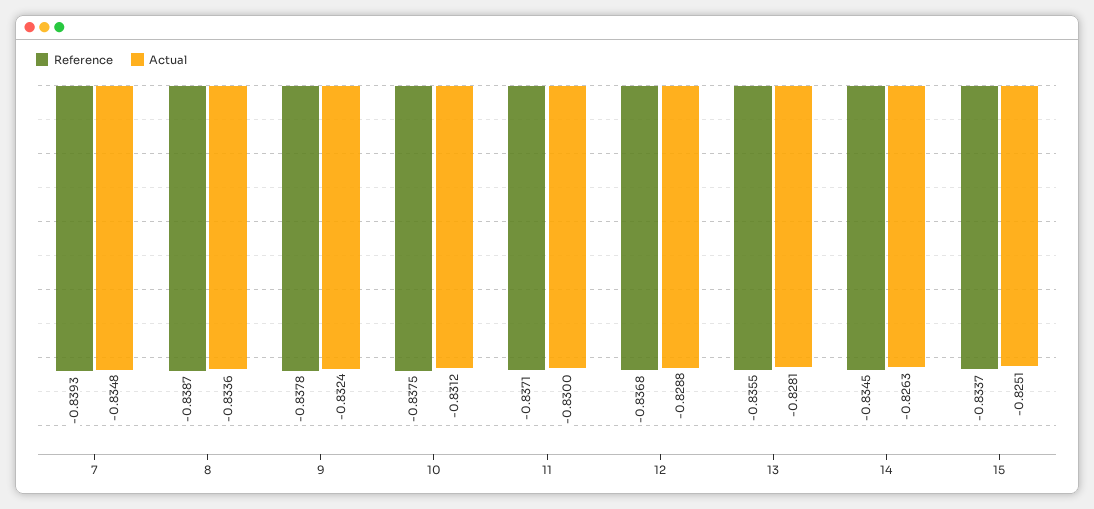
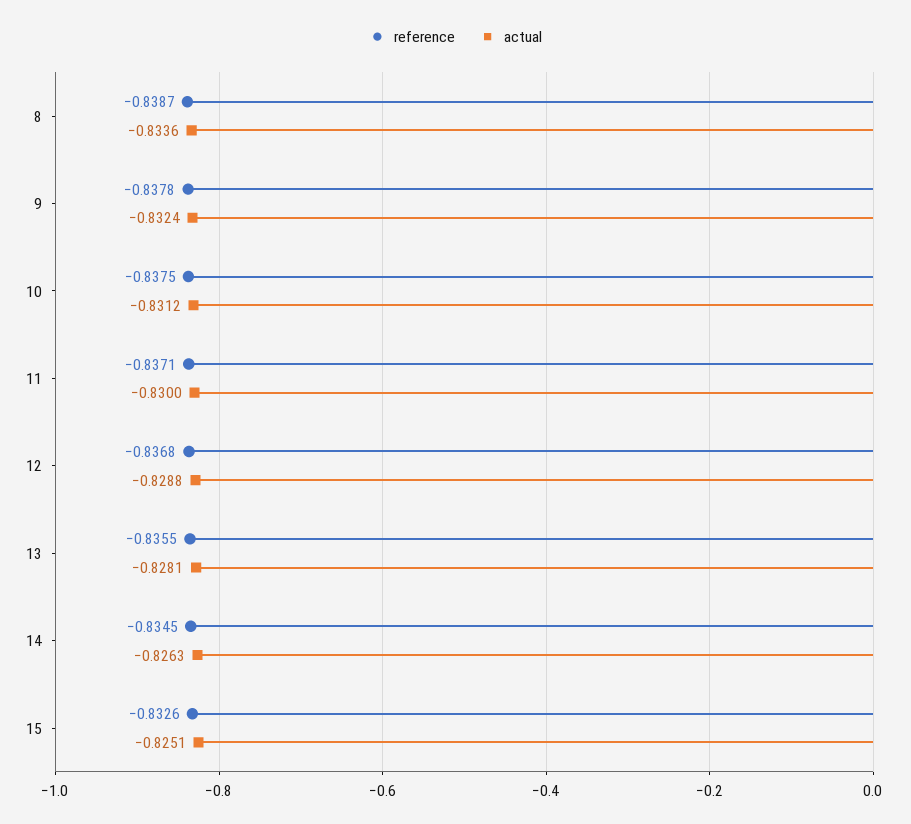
  {
    "Reference": {
-     "7": -0.8393,
      "8": -0.8387,
      "9": -0.8378,
      "10": -0.8375,
      "11": -0.8371,
      "12": -0.8368,
      "13": -0.8355,
      "14": -0.8345,
-     "15": -0.8337
+     "15": -0.8326
    },
    "Actual": {
-     "7": -0.8348,
      "8": -0.8336,
      "9": -0.8324,
      "10": -0.8312,
      "11": -0.83,
      "12": -0.8288,
      "13": -0.8281,
      "14": -0.8263,
      "15": -0.8251
    }
  }

